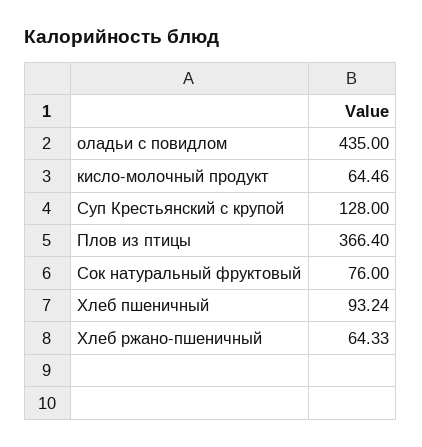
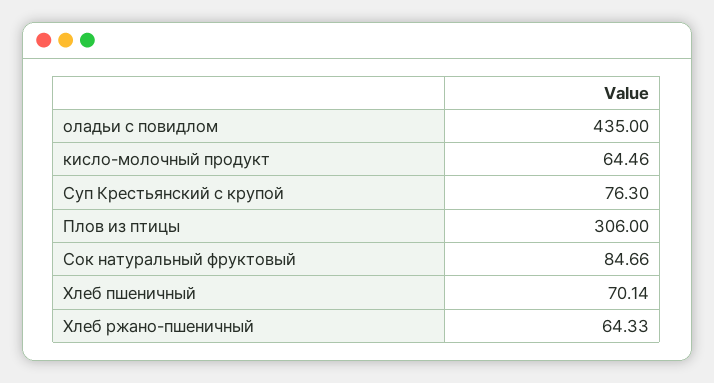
  {
    "оладьи с повидлом": 435,
    "кисло-молочный продукт": 64.46,
-   "Суп Крестьянский с крупой": 128,
+   "Суп Крестьянский с крупой": 76.3,
-   "Плов из птицы": 366.4,
+   "Плов из птицы": 306,
-   "Сок натуральный фруктовый": 76,
+   "Сок натуральный фруктовый": 84.66,
-   "Хлеб пшеничный": 93.24,
+   "Хлеб пшеничный": 70.14,
    "Хлеб ржано-пшеничный": 64.33
  }

